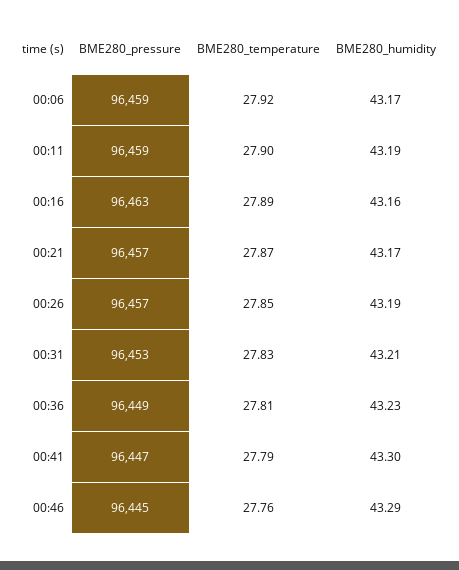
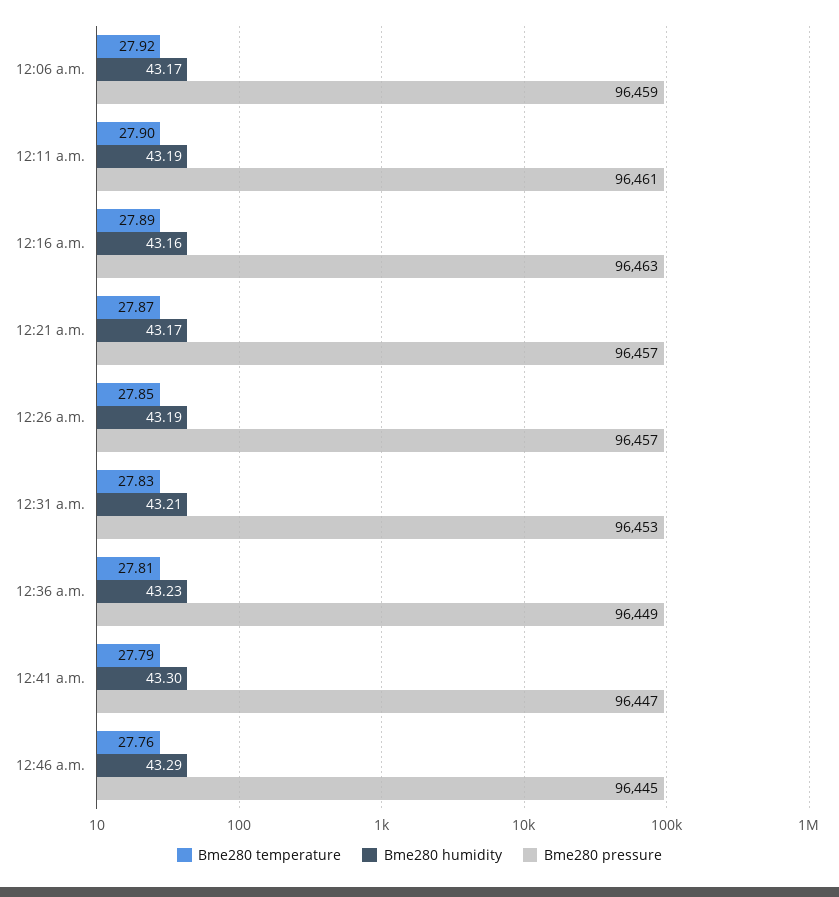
  {
    "BME280_pressure": {
      "00:06": 96459,
-     "00:11": 96459,
+     "00:11": 96461,
      "00:16": 96463,
      "00:21": 96457,
      "00:26": 96457,
      "00:31": 96453,
      "00:36": 96449,
      "00:41": 96447,
      "00:46": 96445
    },
    "BME280_temperature": {
      "00:06": 27.92,
      "00:11": 27.9,
      "00:16": 27.89,
      "00:21": 27.87,
      "00:26": 27.85,
      "00:31": 27.83,
      "00:36": 27.81,
      "00:41": 27.79,
      "00:46": 27.76
    },
    "BME280_humidity": {
      "00:06": 43.17,
      "00:11": 43.19,
      "00:16": 43.16,
      "00:21": 43.17,
      "00:26": 43.19,
      "00:31": 43.21,
      "00:36": 43.23,
      "00:41": 43.3,
      "00:46": 43.29
    }
  }

